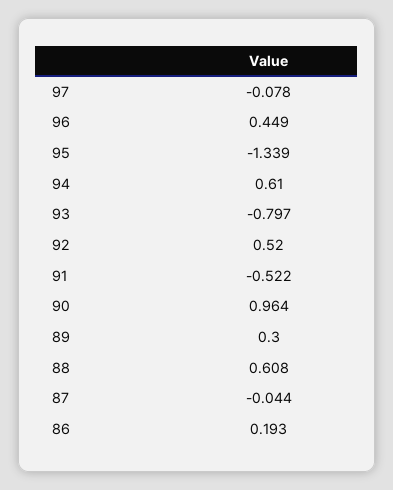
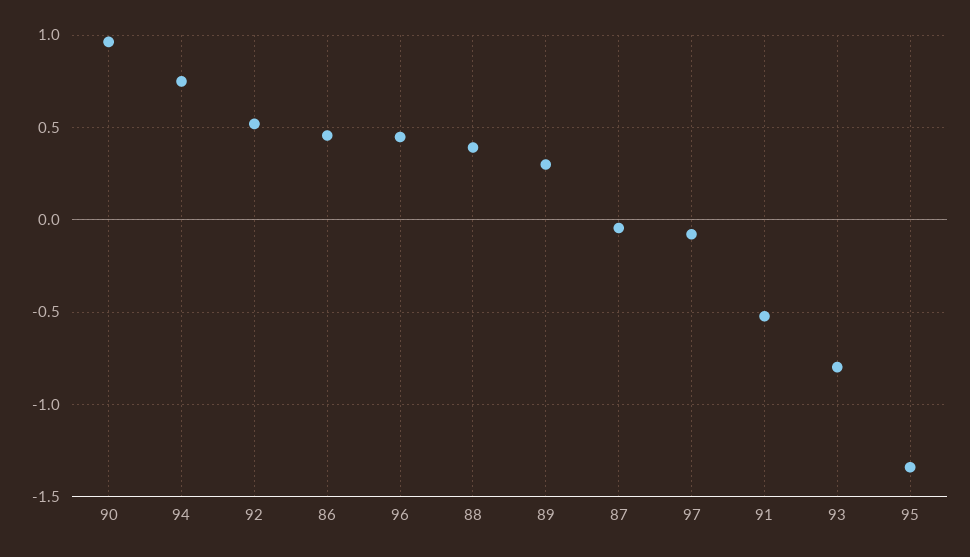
  {
    "97": -0.078,
    "96": 0.449,
    "95": -1.339,
-   "94": 0.61,
+   "94": 0.75,
    "93": -0.797,
    "92": 0.52,
    "91": -0.522,
    "90": 0.964,
    "89": 0.3,
-   "88": 0.608,
+   "88": 0.4,
    "87": -0.044,
-   "86": 0.193
+   "86": 0.45
  }

